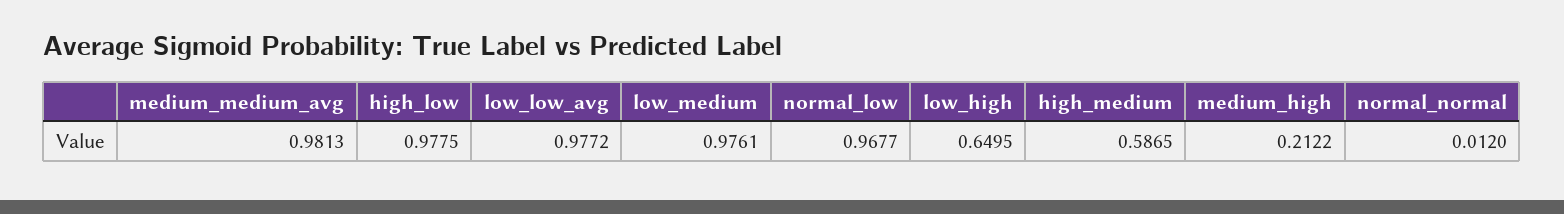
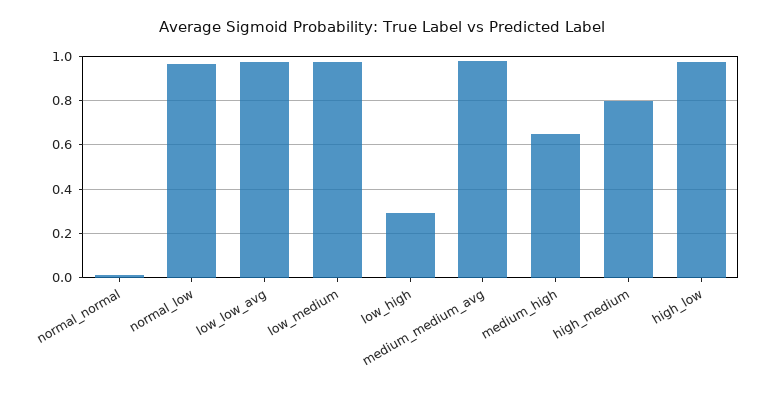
  {
    "medium_medium_avg": 0.9813,
    "high_low": 0.9775,
    "low_low_avg": 0.9772,
    "low_medium": 0.9761,
    "normal_low": 0.9677,
-   "low_high": 0.6495,
+   "low_high": 0.3,
-   "high_medium": 0.5865,
+   "high_medium": 0.8,
-   "medium_high": 0.2122,
+   "medium_high": 0.65,
    "normal_normal": 0.012
  }

